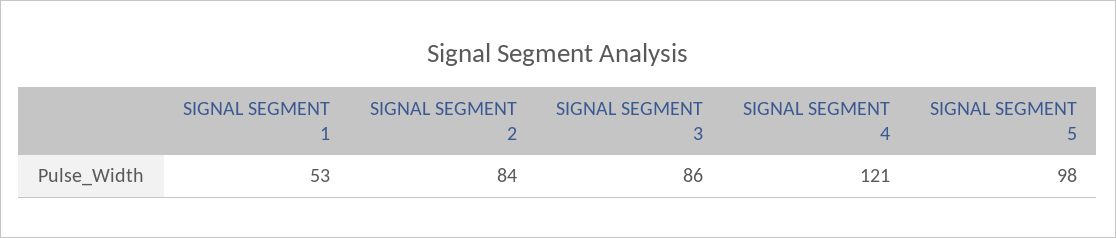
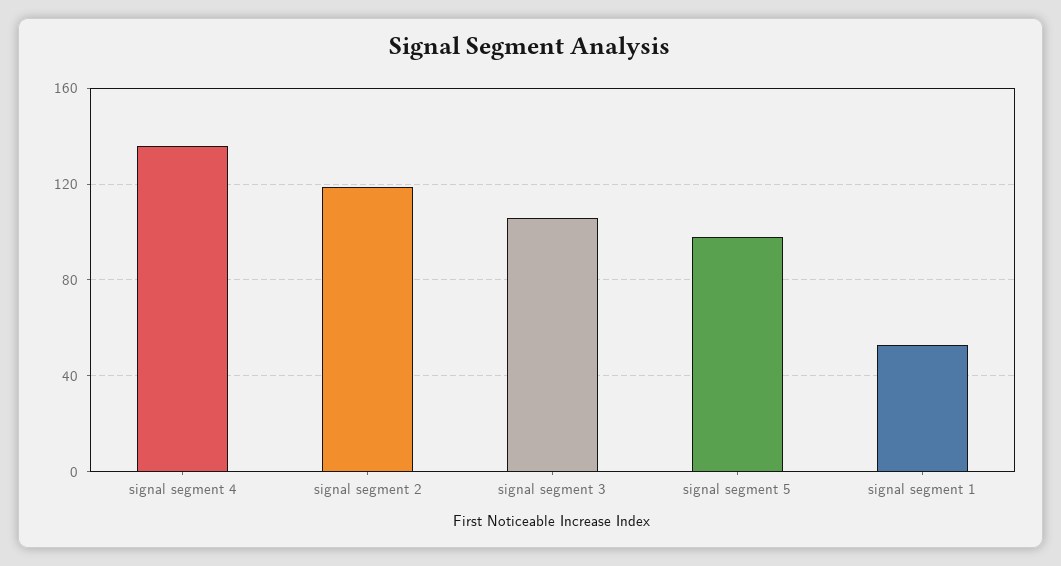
  {
    "SIGNAL SEGMENT 1": 53,
-   "SIGNAL SEGMENT 2": 84,
+   "SIGNAL SEGMENT 2": 120,
-   "SIGNAL SEGMENT 3": 86,
+   "SIGNAL SEGMENT 3": 105,
-   "SIGNAL SEGMENT 4": 121,
+   "SIGNAL SEGMENT 4": 135,
    "SIGNAL SEGMENT 5": 98
  }

